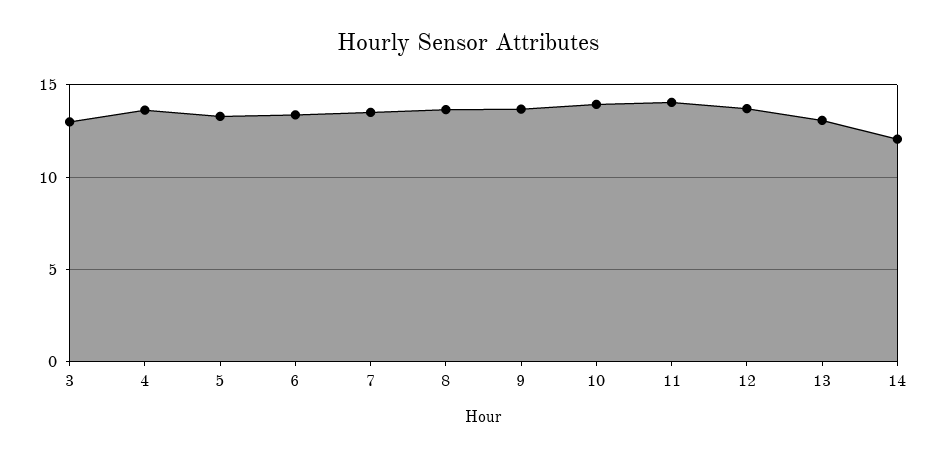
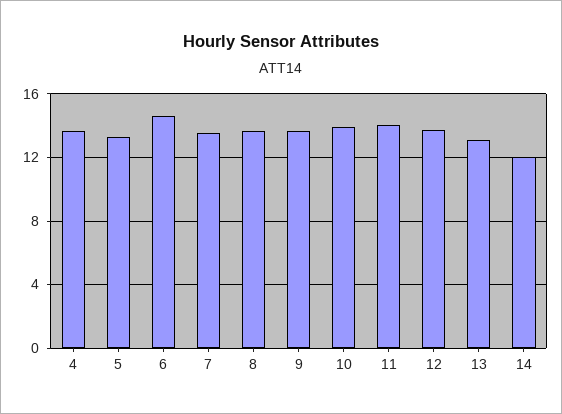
  {
-   "3": 13,
    "4": 13.5,
    "5": 13.5,
-   "6": 13.5,
+   "6": 14.5,
    "7": 13.5,
    "8": 13.5,
    "9": 13.5,
    "10": 14,
    "11": 14,
    "12": 13.5,
    "13": 13,
    "14": 12
  }

